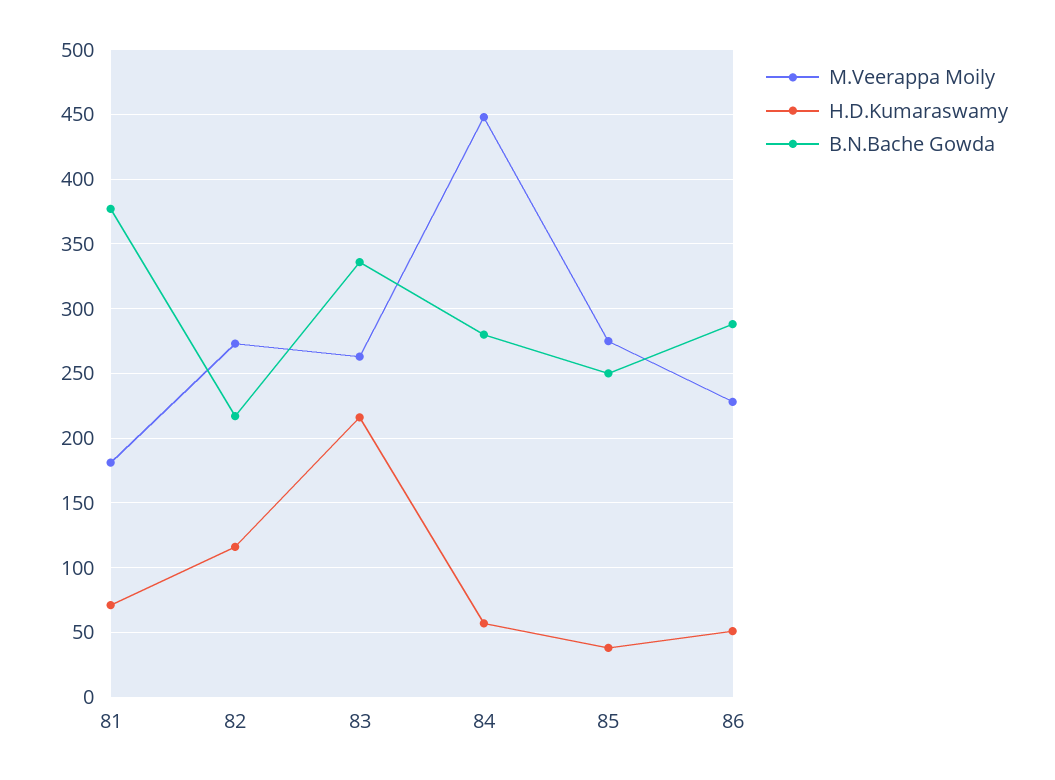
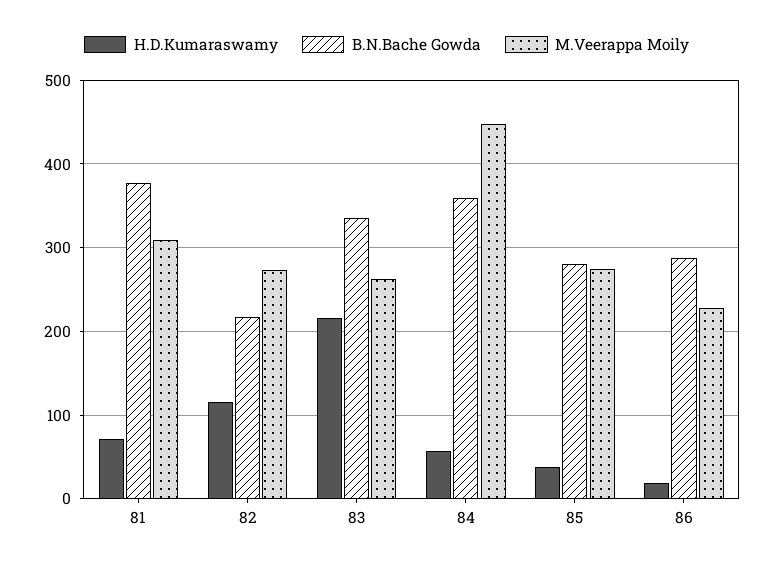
  {
    "M.Veerappa Moily": {
-     "81": 180,
+     "81": 310,
      "82": 275,
      "83": 265,
      "84": 450,
      "85": 275,
      "86": 230
    },
    "H.D.Kumaraswamy": {
      "81": 70,
      "82": 115,
      "83": 215,
      "84": 55,
      "85": 40,
-     "86": 50
+     "86": 20
    },
    "B.N.Bache Gowda": {
      "81": 375,
      "82": 215,
      "83": 335,
-     "84": 280,
+     "84": 360,
-     "85": 250,
+     "85": 280,
      "86": 290
    }
  }

